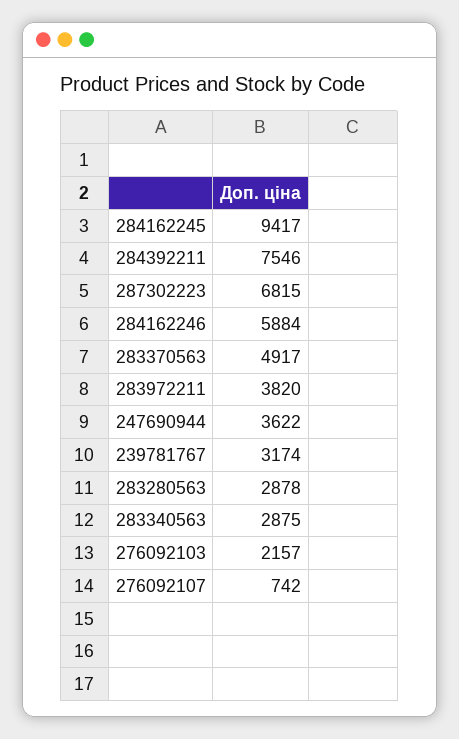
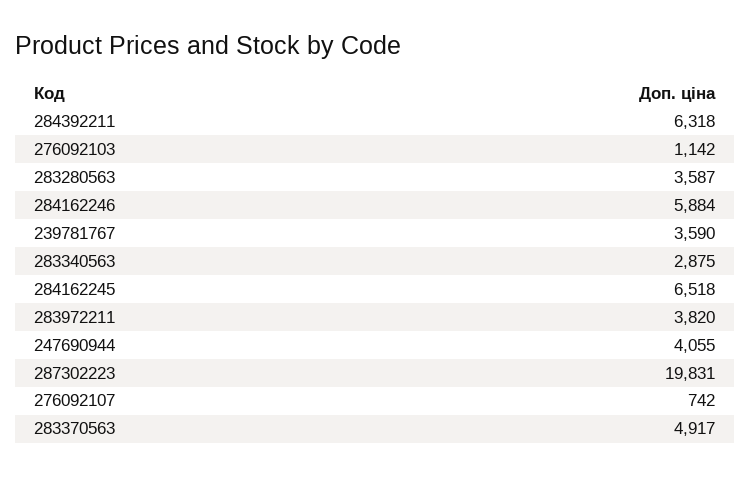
  {
-   "284162245": 9417,
+   "284162245": 6518,
-   "284392211": 7546,
+   "284392211": 6318,
-   "287302223": 6815,
+   "287302223": 19831,
    "284162246": 5884,
    "283370563": 4917,
    "283972211": 3820,
-   "247690944": 3622,
+   "247690944": 4055,
-   "239781767": 3174,
+   "239781767": 3590,
-   "283280563": 2878,
+   "283280563": 3587,
    "283340563": 2875,
-   "276092103": 2157,
+   "276092103": 1142,
    "276092107": 742
  }

